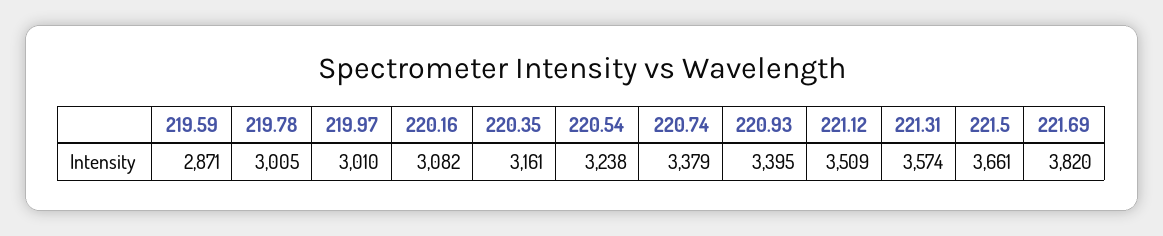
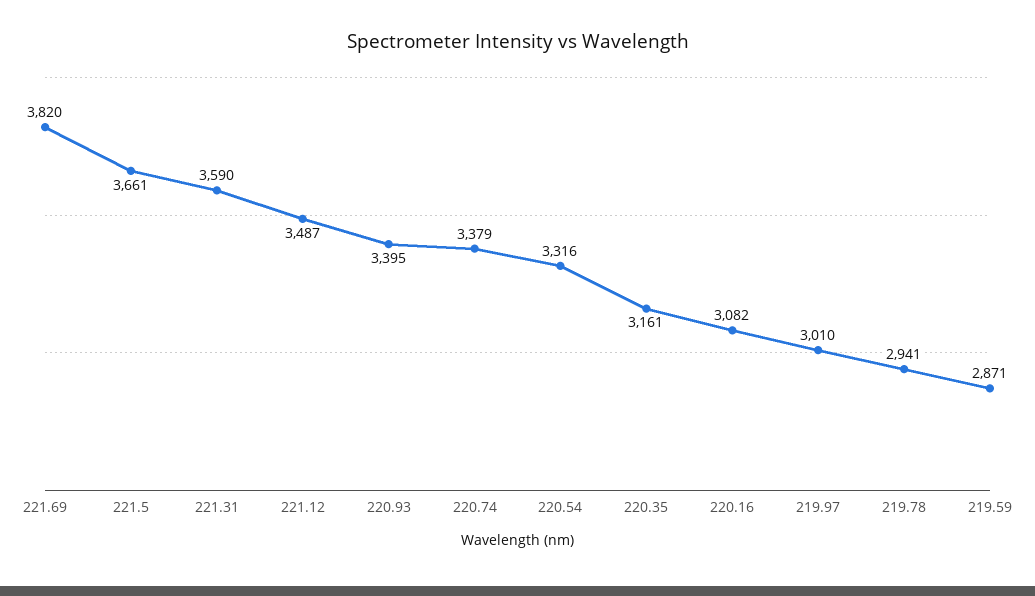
  {
    "219.59": 2871,
-   "219.78": 3005,
+   "219.78": 2941,
    "219.97": 3010,
    "220.16": 3082,
    "220.35": 3161,
-   "220.54": 3238,
+   "220.54": 3316,
    "220.74": 3379,
    "220.93": 3395,
-   "221.12": 3509,
+   "221.12": 3487,
-   "221.31": 3574,
+   "221.31": 3590,
    "221.5": 3661,
    "221.69": 3820
  }

